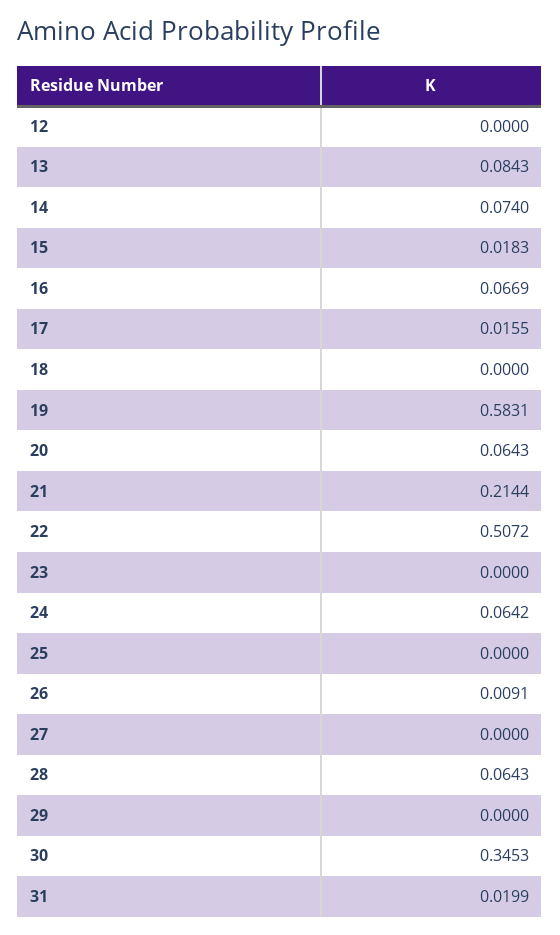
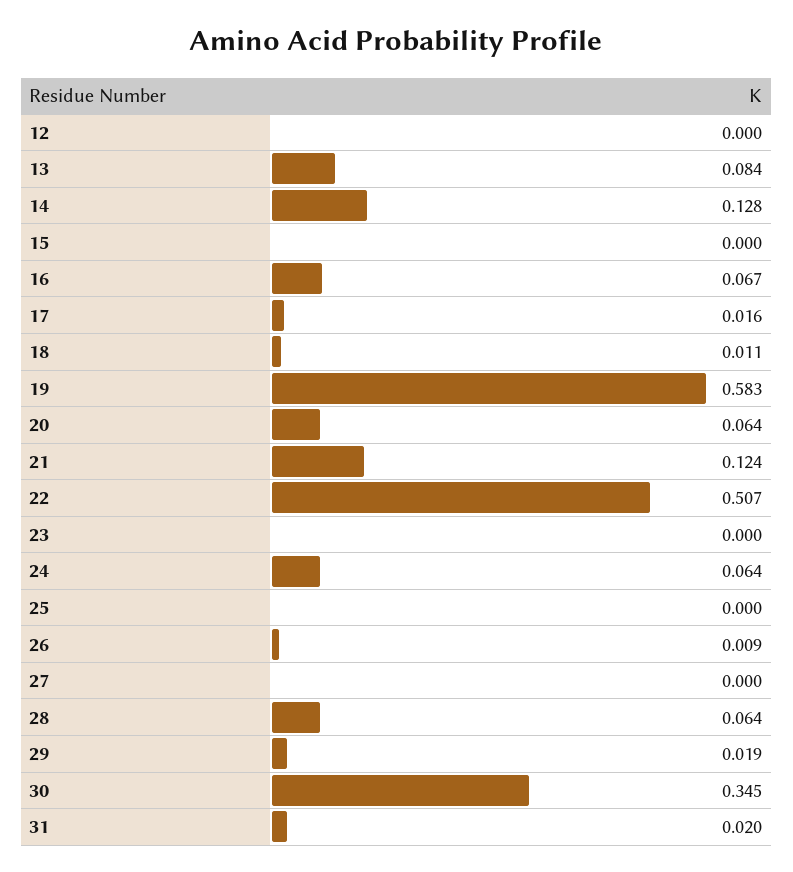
  {
    "12": 0,
    "13": 0.0843,
-   "14": 0.074,
+   "14": 0.128,
-   "15": 0.0183,
+   "15": 0,
    "16": 0.0669,
    "17": 0.0155,
-   "18": 0,
+   "18": 0.011,
    "19": 0.5831,
    "20": 0.0643,
-   "21": 0.2144,
+   "21": 0.124,
    "22": 0.5072,
    "23": 0,
    "24": 0.0642,
    "25": 0,
    "26": 0.0091,
    "27": 0,
    "28": 0.0643,
-   "29": 0,
+   "29": 0.019,
    "30": 0.3453,
    "31": 0.0199
  }

